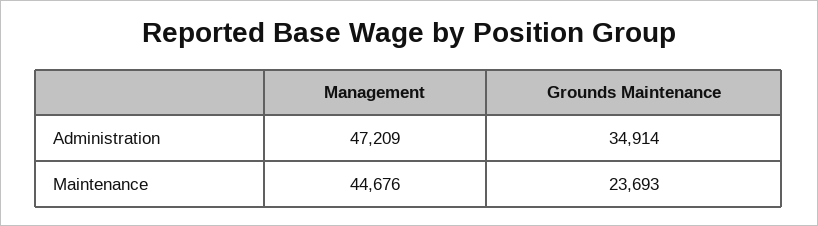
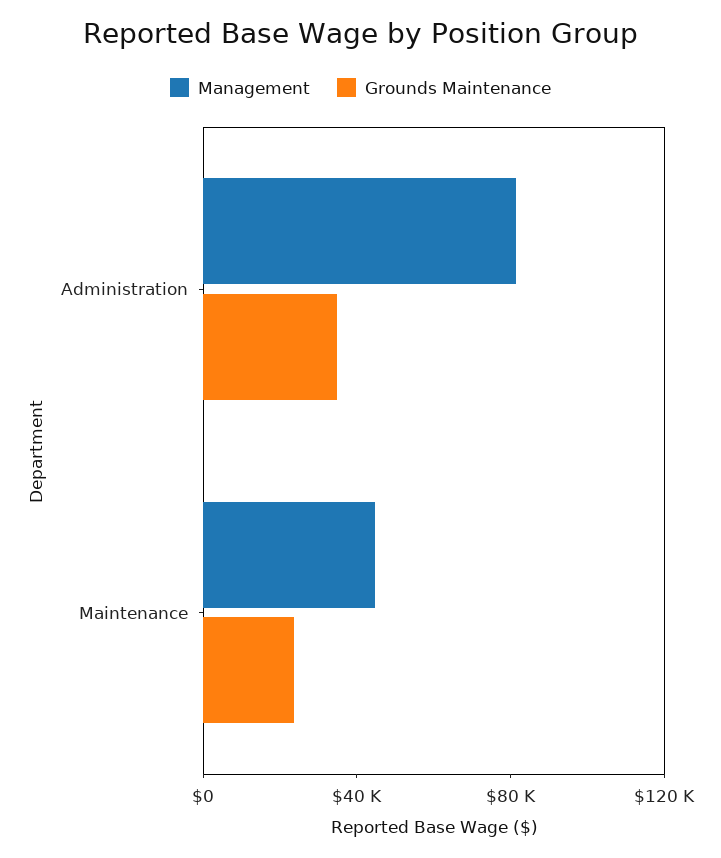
  {
    "Management": {
-     "Administration": 47209,
+     "Administration": 80000,
      "Maintenance": 44676
    },
    "Grounds Maintenance": {
      "Administration": 34914,
      "Maintenance": 23693
    }
  }

